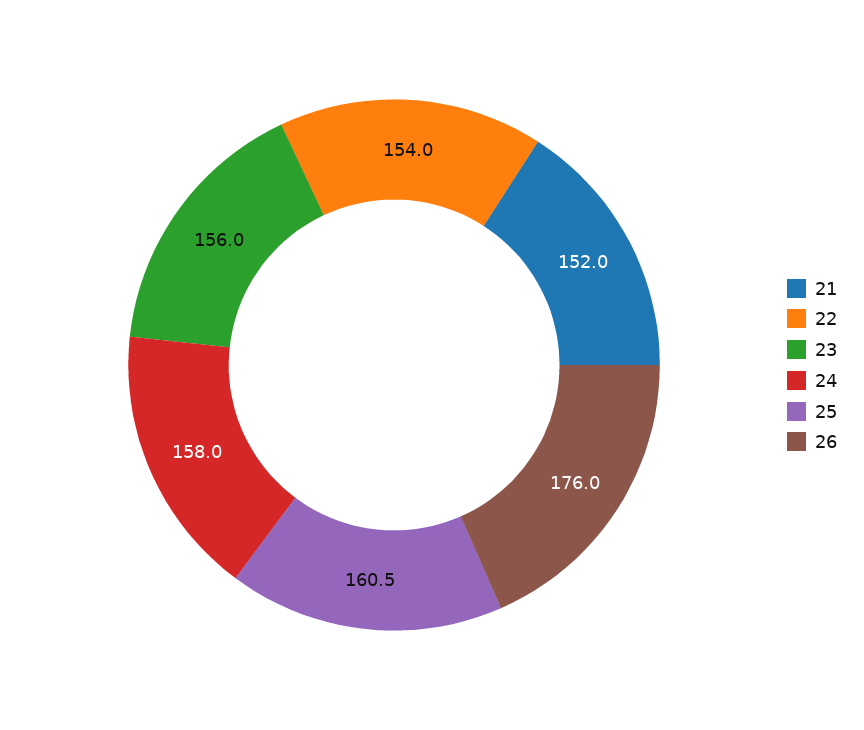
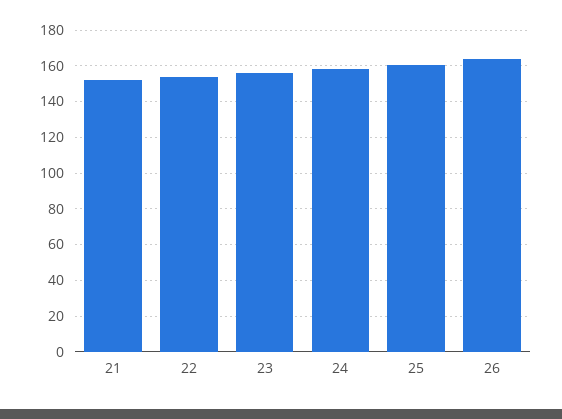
  {
    "21": 152,
    "22": 154,
    "23": 156,
    "24": 158,
    "25": 160.5,
-   "26": 176
+   "26": 165
  }

